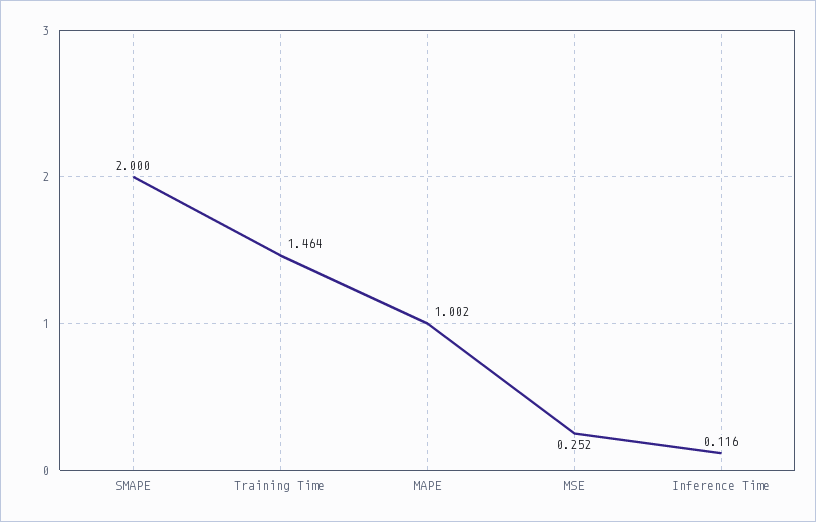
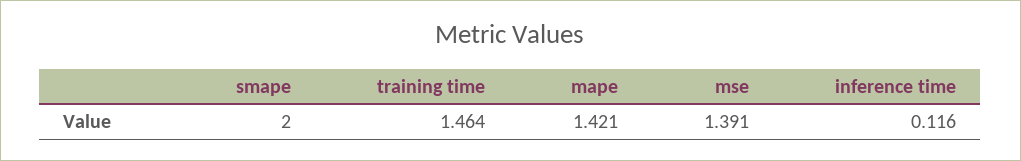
  {
    "SMAPE": 2,
    "Training Time": 1.464,
-   "MAPE": 1.002,
+   "MAPE": 1.421,
-   "MSE": 0.252,
+   "MSE": 1.391,
    "Inference Time": 0.116
  }

